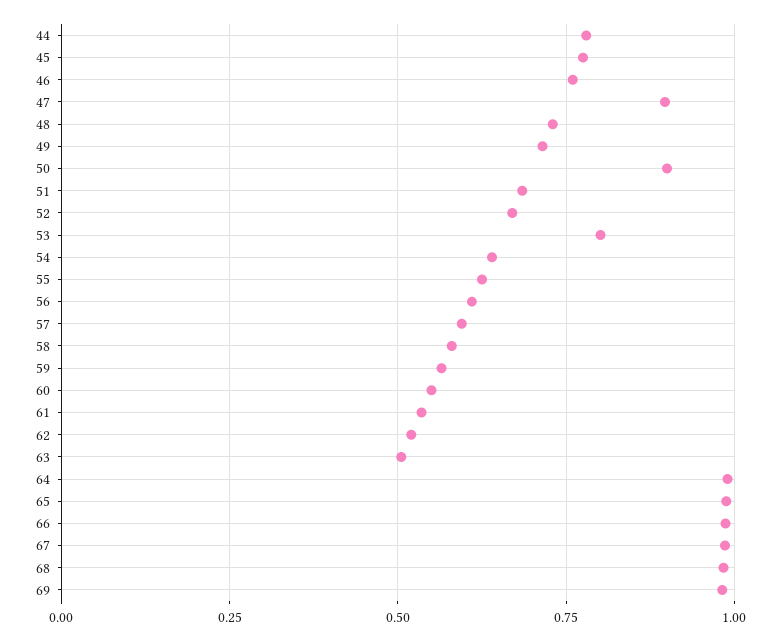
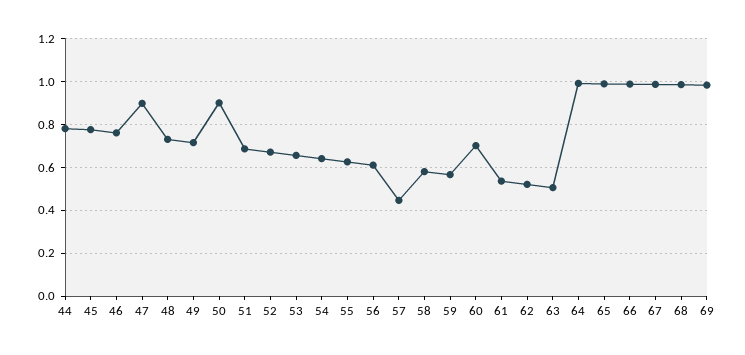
  {
    "44": 0.775,
    "45": 0.775,
    "46": 0.75,
    "47": 0.9,
    "48": 0.725,
    "49": 0.725,
    "50": 0.9,
    "51": 0.675,
    "52": 0.675,
-   "53": 0.8,
+   "53": 0.65,
    "54": 0.65,
    "55": 0.625,
    "56": 0.6,
-   "57": 0.6,
+   "57": 0.45,
    "58": 0.575,
    "59": 0.575,
-   "60": 0.55,
+   "60": 0.7,
    "61": 0.525,
    "62": 0.525,
    "63": 0.5,
    "64": 1,
    "65": 1,
    "66": 0.975,
    "67": 0.975,
    "68": 0.975,
    "69": 0.975
  }

